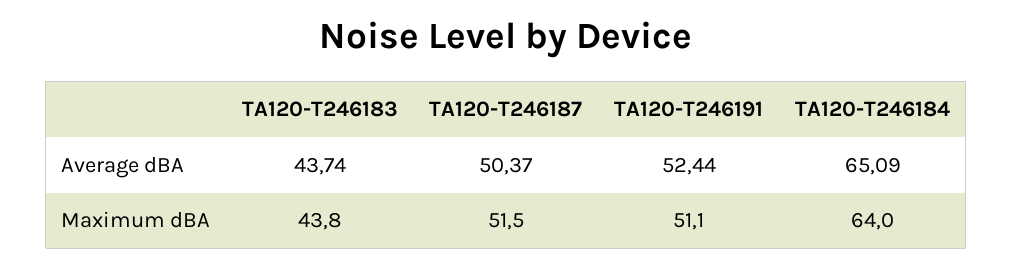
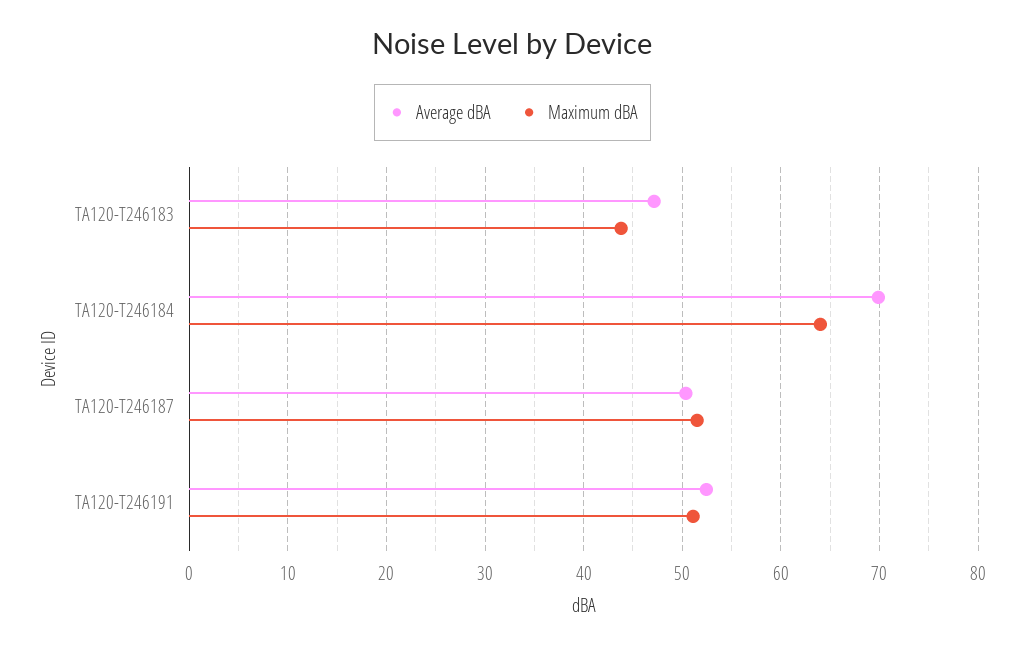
  {
    "Average dBA": {
-     "TA120-T246183": 43.74,
+     "TA120-T246183": 47,
      "TA120-T246187": 50.37,
      "TA120-T246191": 52.44,
-     "TA120-T246184": 65.09
+     "TA120-T246184": 70
    },
    "Maximum dBA": {
      "TA120-T246183": 43.8,
      "TA120-T246187": 51.5,
      "TA120-T246191": 51.1,
      "TA120-T246184": 64
    }
  }

